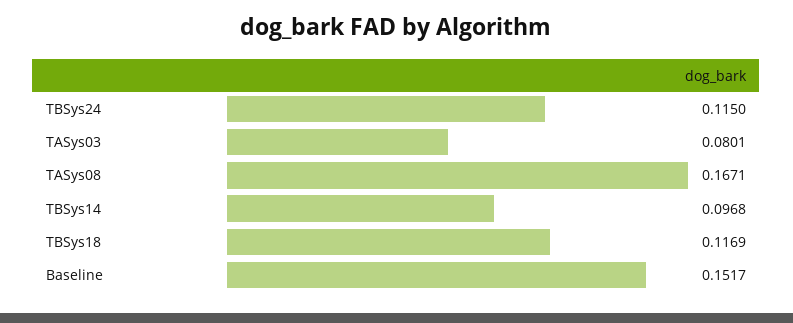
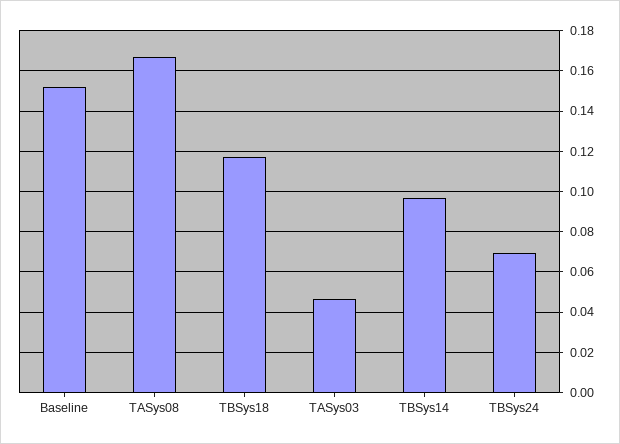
  {
-   "TBSys24": 0.115,
+   "TBSys24": 0.07,
-   "TASys03": 0.0801,
+   "TASys03": 0.045,
    "TASys08": 0.1671,
    "TBSys14": 0.0968,
    "TBSys18": 0.1169,
    "Baseline": 0.1517
  }

